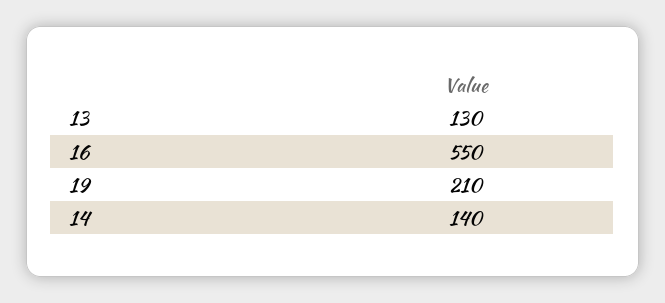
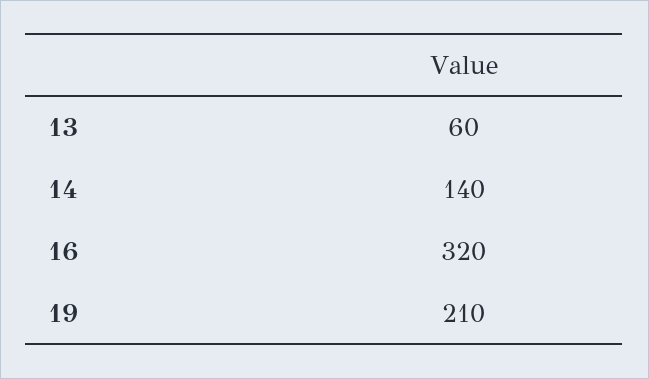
  {
-   "13": 130,
+   "13": 60,
-   "16": 550,
+   "16": 320,
    "19": 210,
    "14": 140
  }

